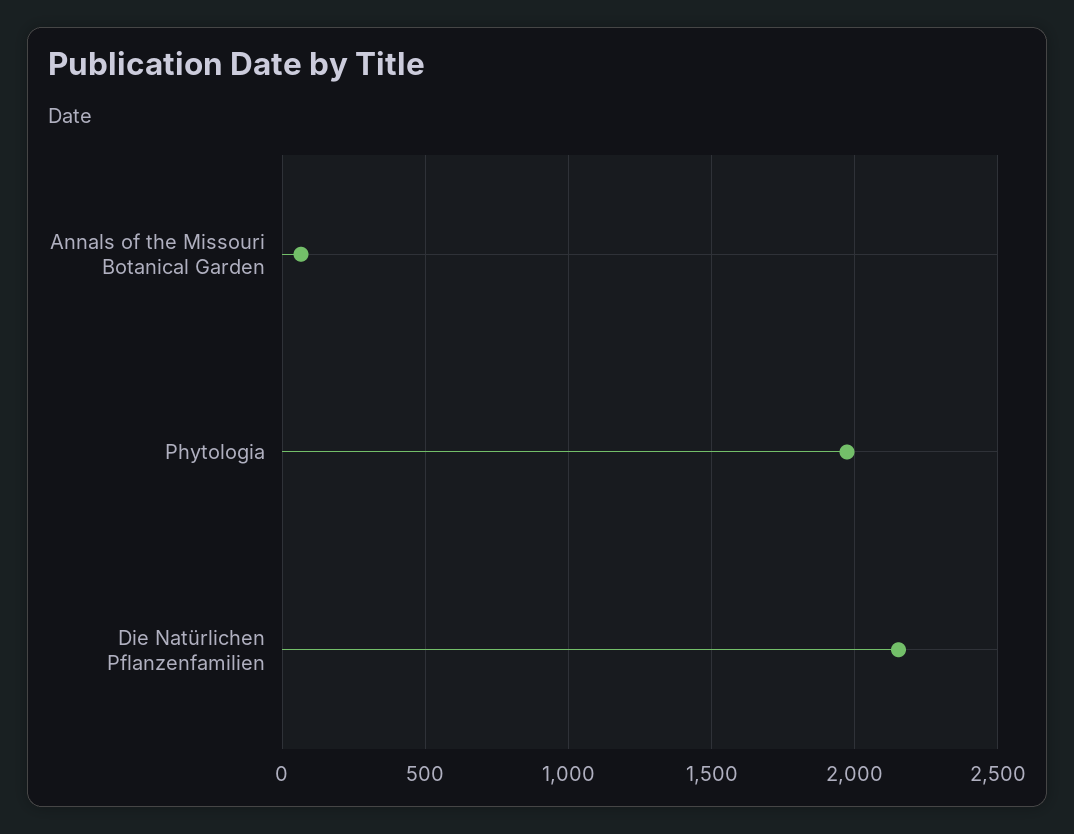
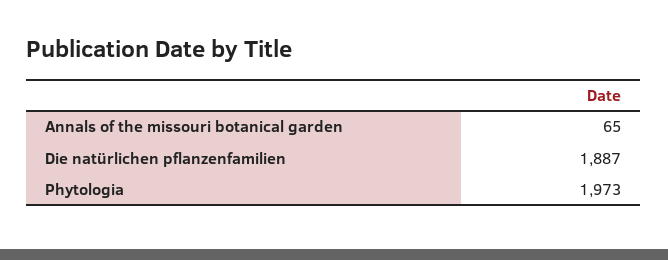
  {
    "Annals of the Missouri Botanical Garden": 65,
    "Phytologia": 1973,
-   "Die Natürlichen Pflanzenfamilien": 2150
+   "Die Natürlichen Pflanzenfamilien": 1887
  }

